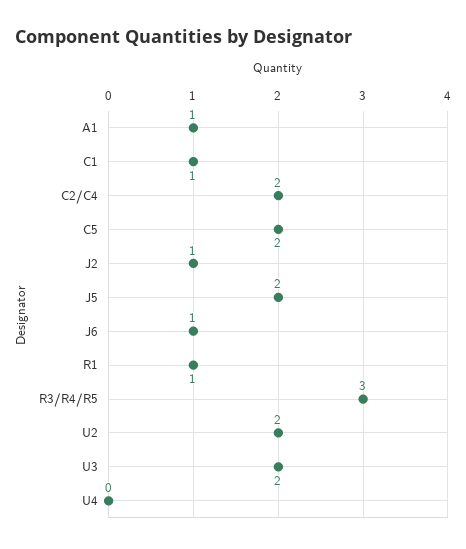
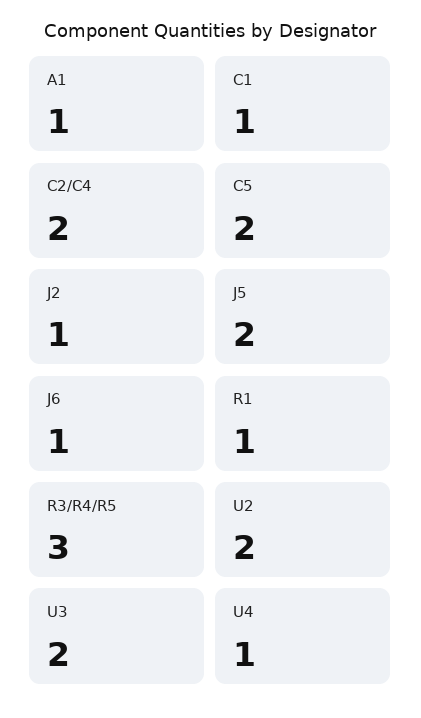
  {
    "A1": 1,
    "C1": 1,
    "C2/C4": 2,
    "C5": 2,
    "J2": 1,
    "J5": 2,
    "J6": 1,
    "R1": 1,
    "R3/R4/R5": 3,
    "U2": 2,
    "U3": 2,
-   "U4": 0
+   "U4": 1
  }

